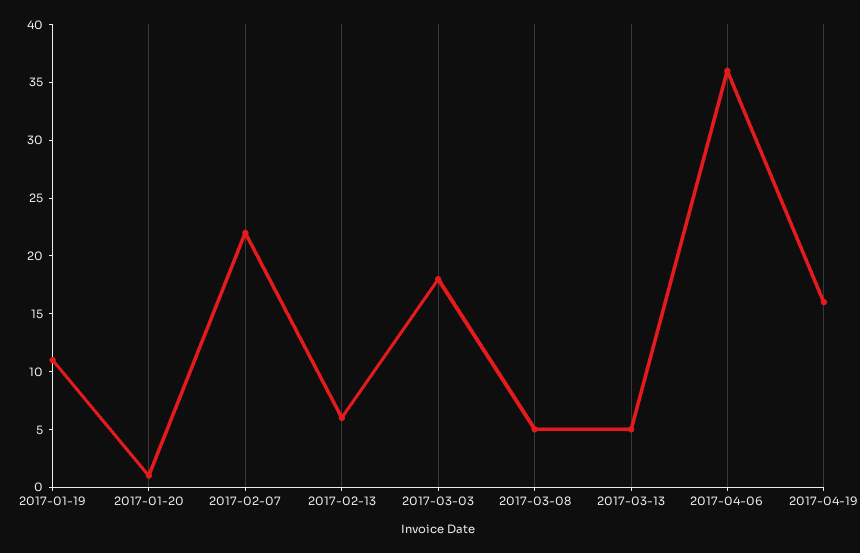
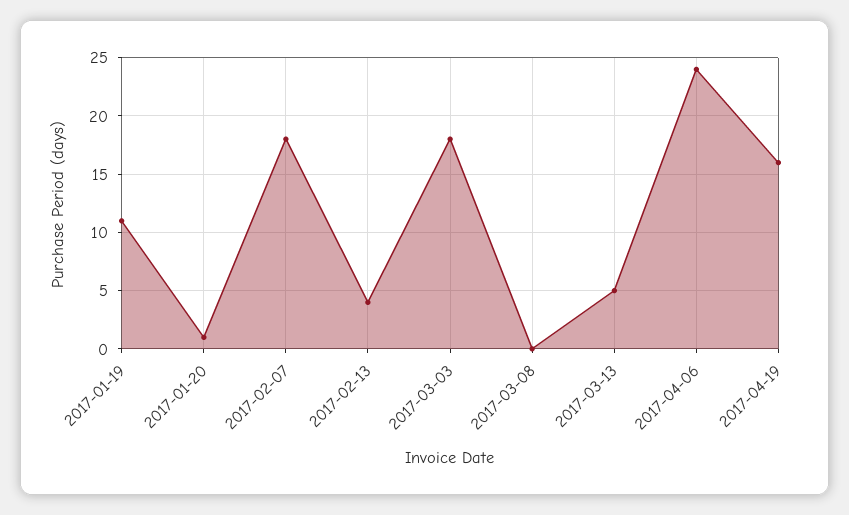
  {
    "2017-01-19": 11,
    "2017-01-20": 1,
-   "2017-02-07": 22,
+   "2017-02-07": 18,
-   "2017-02-13": 6,
+   "2017-02-13": 4,
    "2017-03-03": 18,
-   "2017-03-08": 5,
+   "2017-03-08": 0,
    "2017-03-13": 5,
-   "2017-04-06": 36,
+   "2017-04-06": 24,
    "2017-04-19": 16
  }

